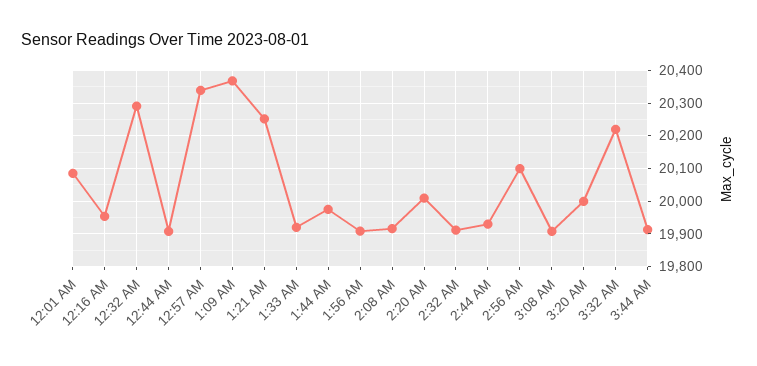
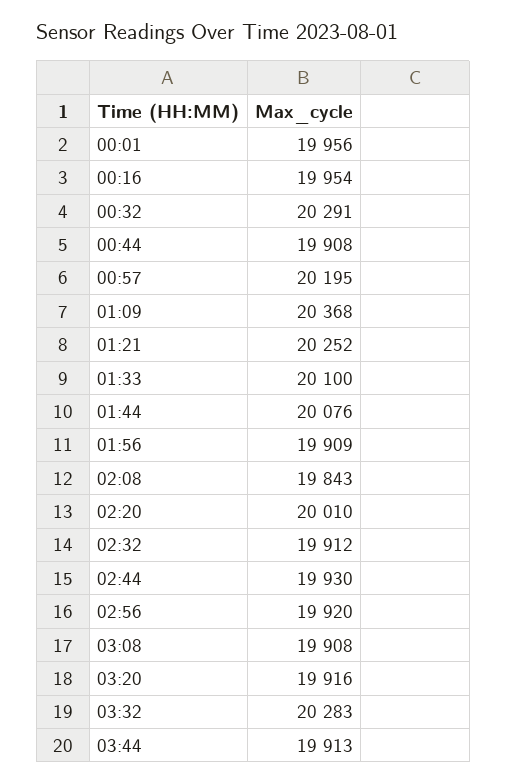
  {
-   "12:01 AM": 20080,
+   "12:01 AM": 19956,
    "12:16 AM": 19954,
    "12:32 AM": 20291,
    "12:44 AM": 19908,
-   "12:57 AM": 20340,
+   "12:57 AM": 20195,
    "1:09 AM": 20368,
    "1:21 AM": 20252,
-   "1:33 AM": 19920,
+   "1:33 AM": 20100,
-   "1:44 AM": 19980,
+   "1:44 AM": 20076,
    "1:56 AM": 19909,
-   "2:08 AM": 19920,
+   "2:08 AM": 19843,
    "2:20 AM": 20010,
    "2:32 AM": 19912,
    "2:44 AM": 19930,
-   "2:56 AM": 20100,
+   "2:56 AM": 19920,
    "3:08 AM": 19908,
-   "3:20 AM": 20000,
+   "3:20 AM": 19916,
-   "3:32 AM": 20220,
+   "3:32 AM": 20283,
    "3:44 AM": 19913
  }

